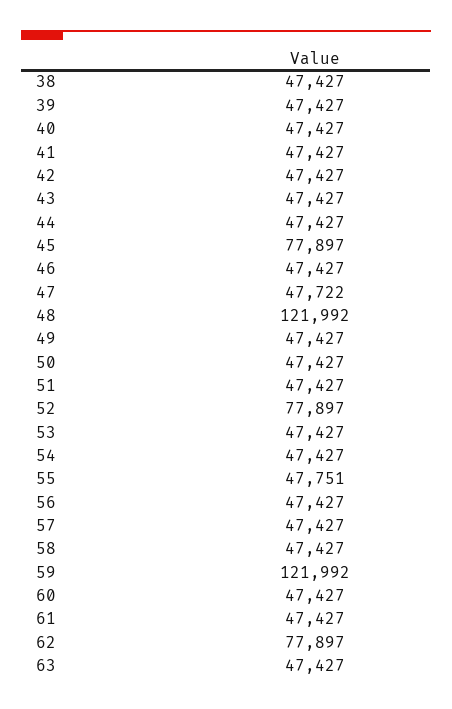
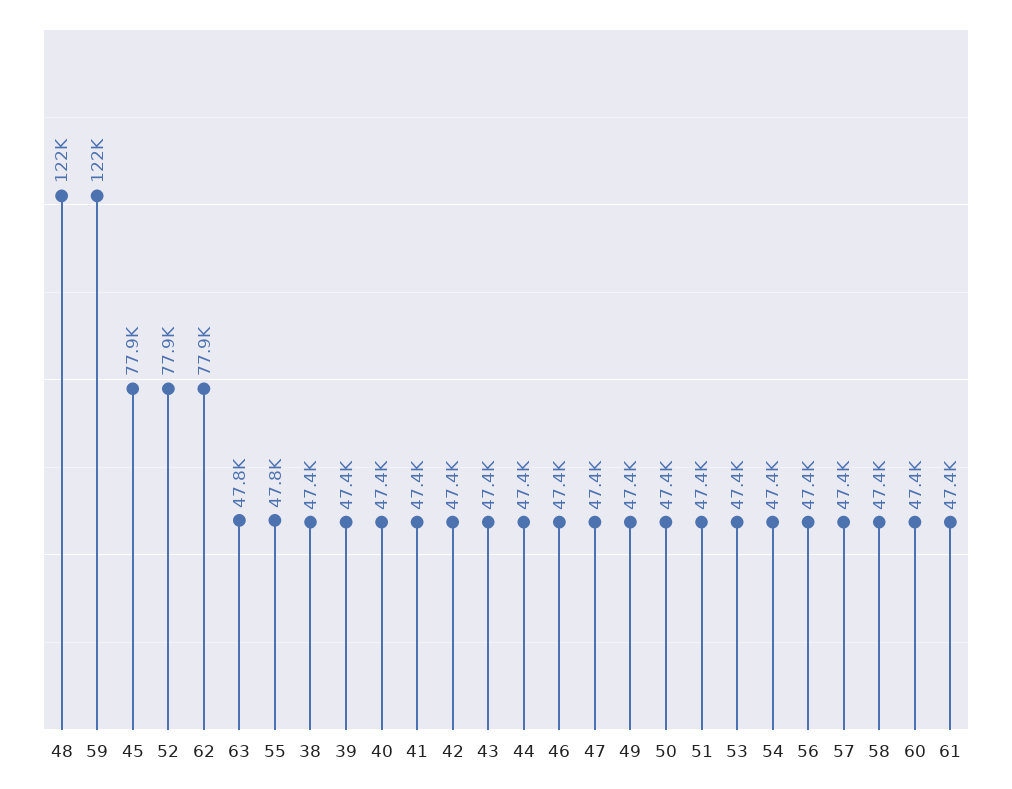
  {
    "38": 47427,
    "39": 47427,
    "40": 47427,
    "41": 47427,
    "42": 47427,
    "43": 47427,
    "44": 47427,
    "45": 77897,
    "46": 47427,
-   "47": 47722,
+   "47": 47400,
    "48": 121992,
    "49": 47427,
    "50": 47427,
    "51": 47427,
    "52": 77897,
    "53": 47427,
    "54": 47427,
    "55": 47751,
    "56": 47427,
    "57": 47427,
    "58": 47427,
    "59": 121992,
    "60": 47427,
    "61": 47427,
    "62": 77897,
-   "63": 47427
+   "63": 47800
  }

